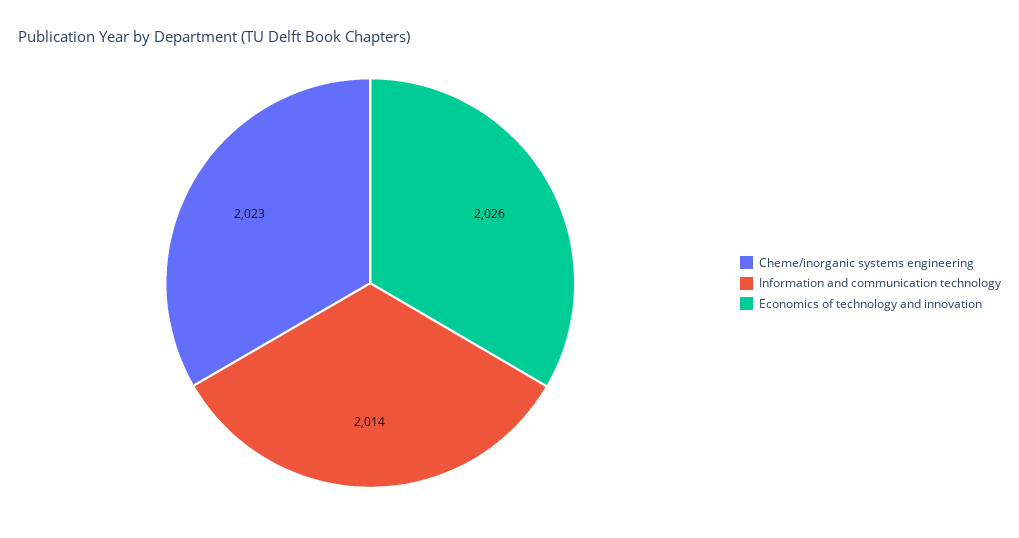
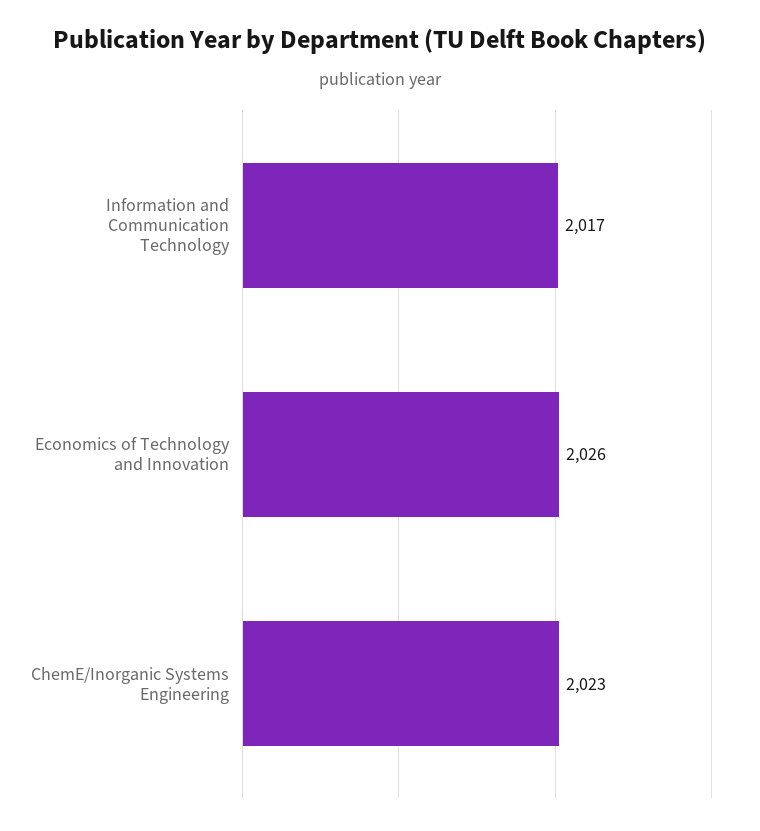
  {
    "Cheme/inorganic systems engineering": 2023,
-   "Information and communication technology": 2014,
+   "Information and communication technology": 2017,
    "Economics of technology and innovation": 2026
  }

